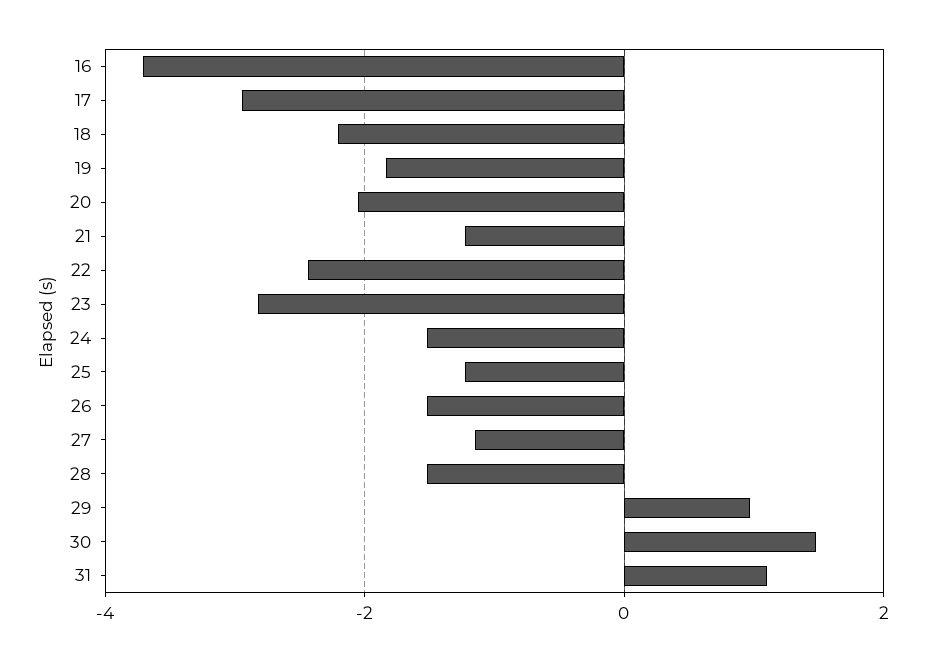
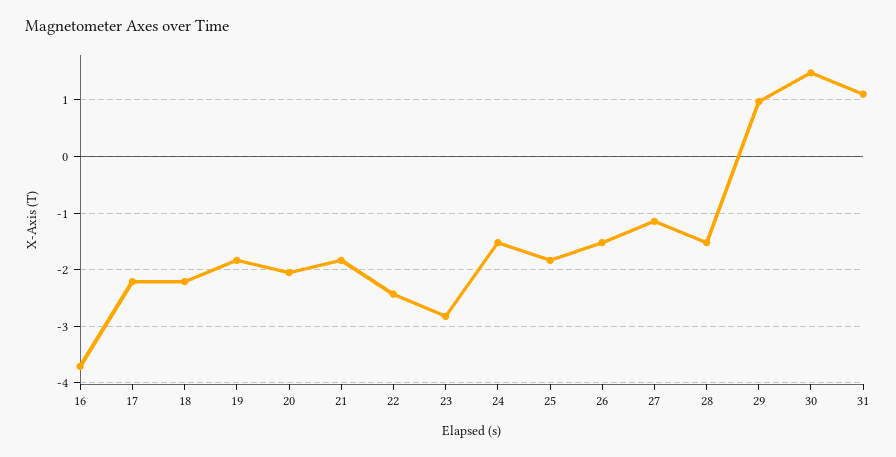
  {
    "16": -3.8,
-   "17": -3,
+   "17": -2.2,
    "18": -2.2,
    "19": -1.8,
    "20": -2,
-   "21": -1.2,
+   "21": -1.8,
    "22": -2.4,
    "23": -2.8,
    "24": -1.6,
-   "25": -1.2,
+   "25": -1.8,
    "26": -1.6,
    "27": -1.2,
    "28": -1.6,
    "29": 1,
    "30": 1.4,
    "31": 1.2
  }

